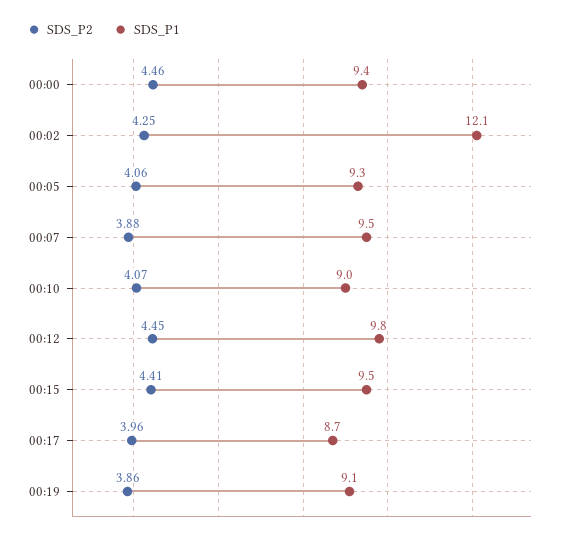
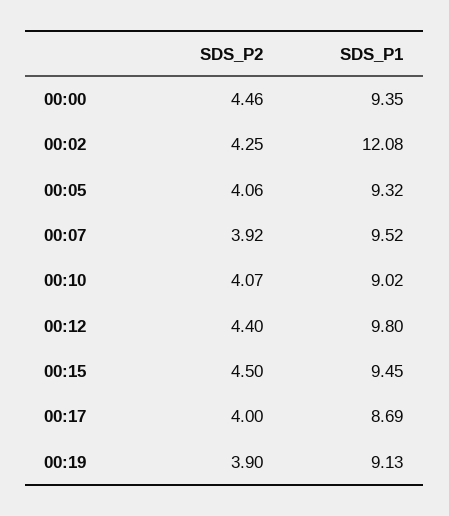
  {
    "SDS_P2": {
      "00:00": 4.46,
      "00:02": 4.25,
      "00:05": 4.06,
-     "00:07": 3.88,
+     "00:07": 3.92,
      "00:10": 4.07,
-     "00:12": 4.45,
+     "00:12": 4.4,
-     "00:15": 4.41,
+     "00:15": 4.5,
-     "00:17": 3.96,
+     "00:17": 4,
-     "00:19": 3.86
+     "00:19": 3.9
    },
    "SDS_P1": {
      "00:00": 9.35,
      "00:02": 12.08,
      "00:05": 9.32,
      "00:07": 9.52,
      "00:10": 9.02,
      "00:12": 9.8,
      "00:15": 9.45,
      "00:17": 8.69,
      "00:19": 9.13
    }
  }

